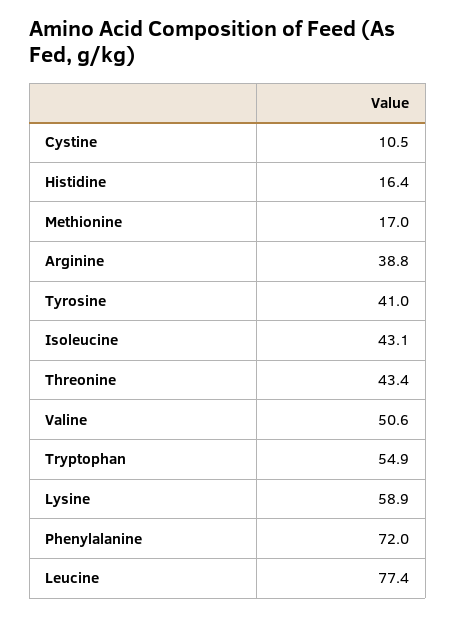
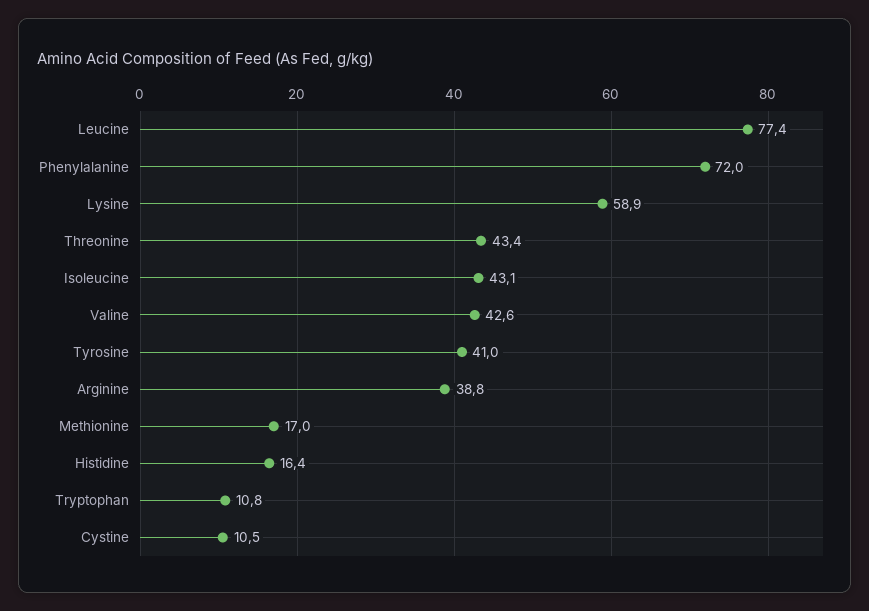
  {
    "Cystine": 10.5,
    "Histidine": 16.4,
    "Methionine": 17,
    "Arginine": 38.8,
    "Tyrosine": 41,
    "Isoleucine": 43.1,
    "Threonine": 43.4,
-   "Valine": 50.6,
+   "Valine": 42.6,
-   "Tryptophan": 54.9,
+   "Tryptophan": 10.8,
    "Lysine": 58.9,
    "Phenylalanine": 72,
    "Leucine": 77.4
  }

